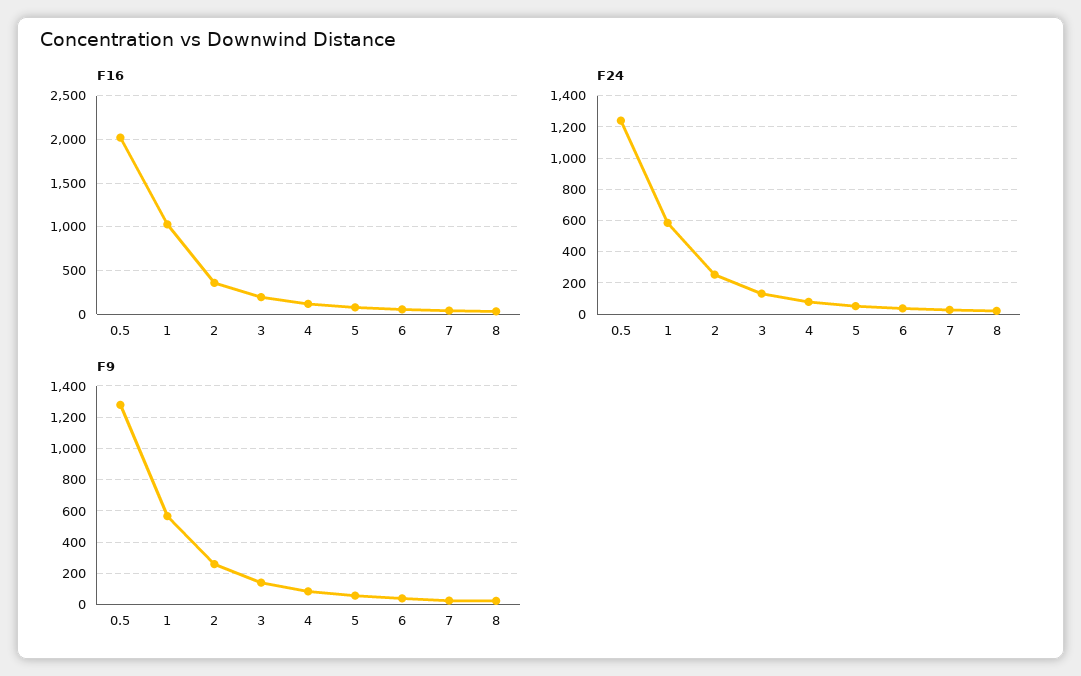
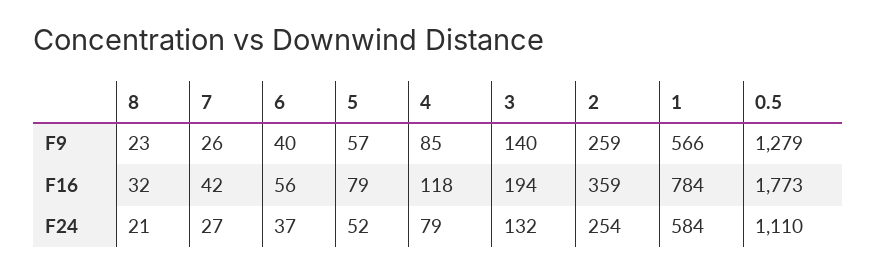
  {
    "F16": {
-     "0.5": 2000,
+     "0.5": 1773,
-     "1": 1000,
+     "1": 784,
      "2": 359,
      "3": 194,
      "4": 118,
      "5": 79,
      "6": 56,
      "7": 42,
      "8": 32
    },
    "F24": {
-     "0.5": 1250,
+     "0.5": 1110,
      "1": 584,
      "2": 254,
      "3": 132,
      "4": 79,
      "5": 52,
      "6": 37,
      "7": 27,
      "8": 21
    },
    "F9": {
      "0.5": 1279,
      "1": 566,
      "2": 259,
      "3": 140,
      "4": 85,
      "5": 57,
      "6": 40,
      "7": 26,
      "8": 23
    }
  }

